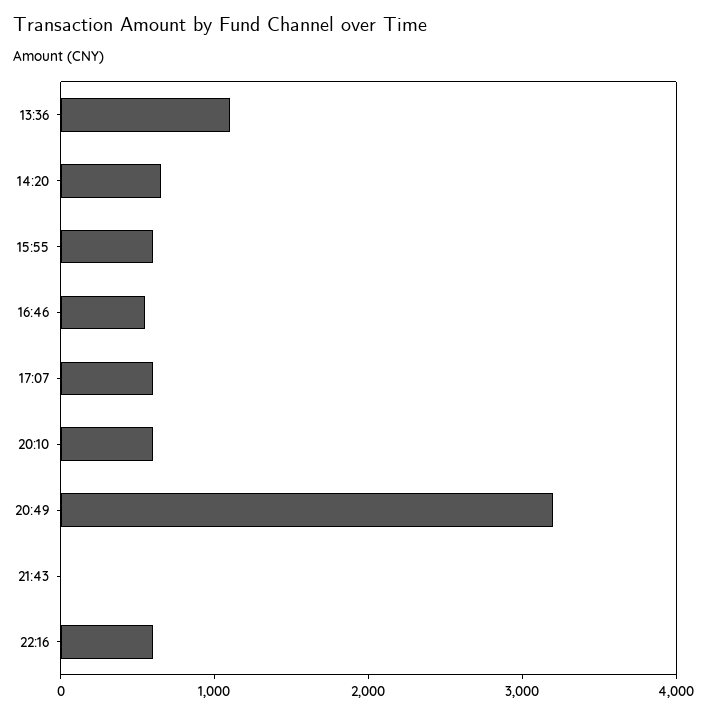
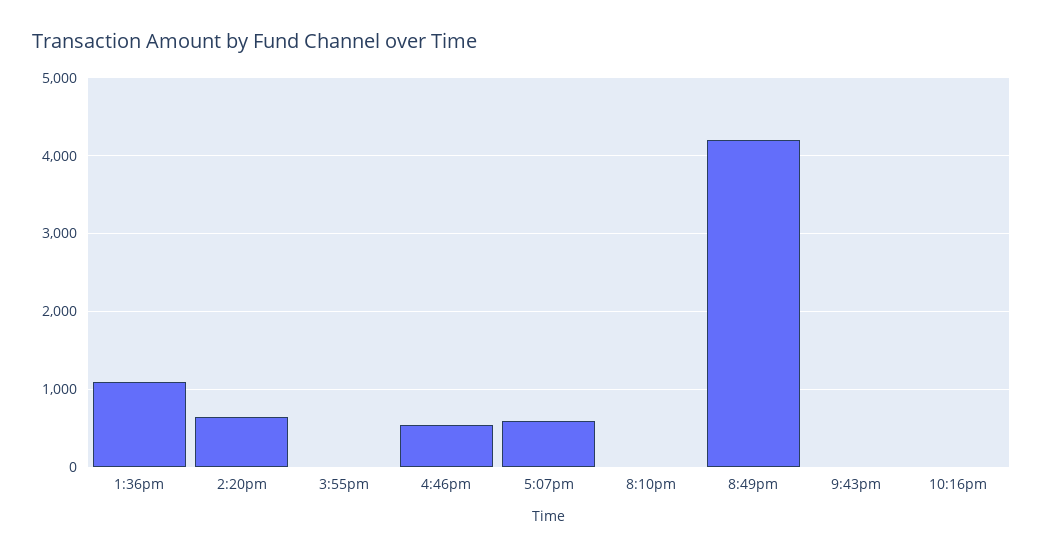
  {
    "13:36": 1100,
    "14:20": 700,
-   "15:55": 600,
+   "15:55": 0,
    "16:46": 500,
    "17:07": 600,
-   "20:10": 600,
+   "20:10": 0,
-   "20:49": 3200,
+   "20:49": 4200,
    "21:43": 0,
-   "22:16": 600
+   "22:16": 0
  }

